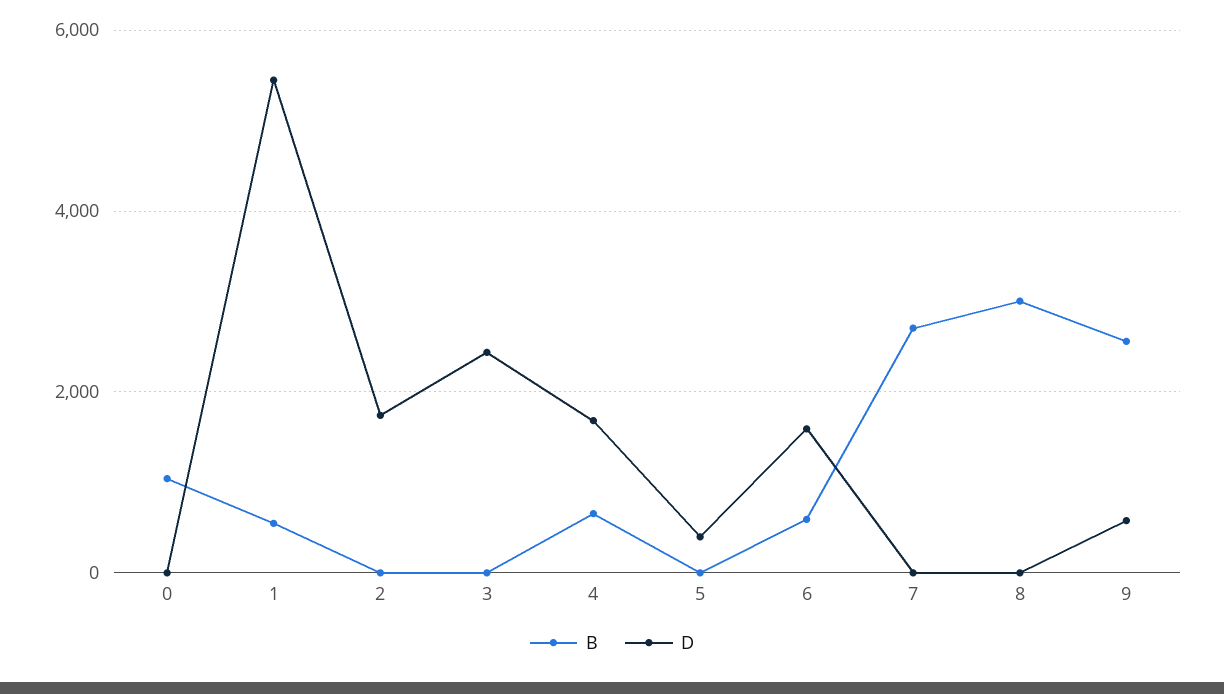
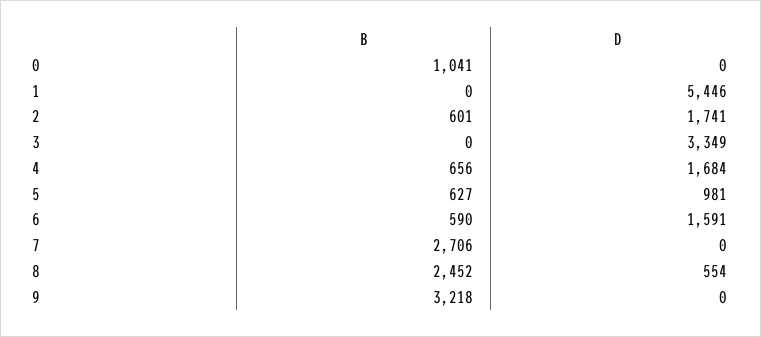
  {
    "B": {
      "0": 1041,
-     "1": 600,
+     "1": 0,
-     "2": 0,
+     "2": 601,
      "3": 0,
      "4": 656,
-     "5": 0,
+     "5": 627,
      "6": 590,
      "7": 2706,
-     "8": 3000,
+     "8": 2452,
-     "9": 2600
+     "9": 3218
    },
    "D": {
      "0": 0,
      "1": 5446,
      "2": 1741,
-     "3": 2400,
+     "3": 3349,
      "4": 1684,
-     "5": 400,
+     "5": 981,
      "6": 1591,
      "7": 0,
-     "8": 0,
+     "8": 554,
-     "9": 600
+     "9": 0
    }
  }

